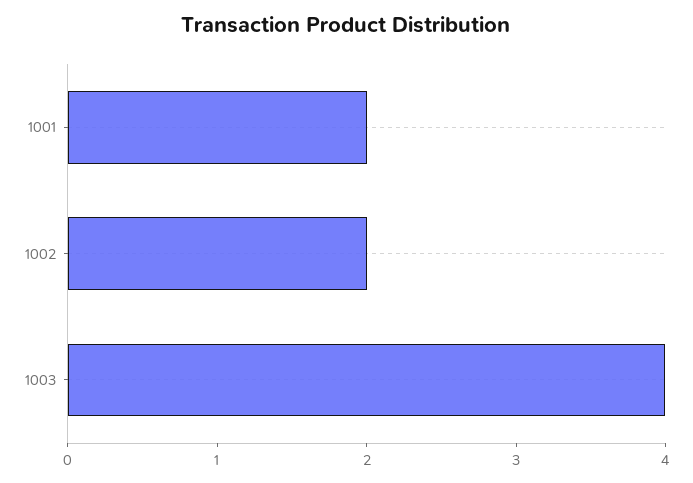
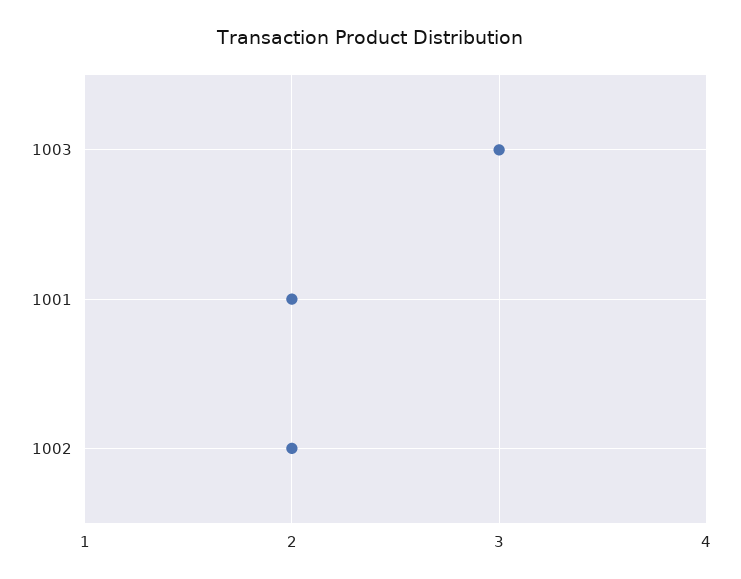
  {
    "1001": 2,
    "1002": 2,
-   "1003": 4
+   "1003": 3
  }

